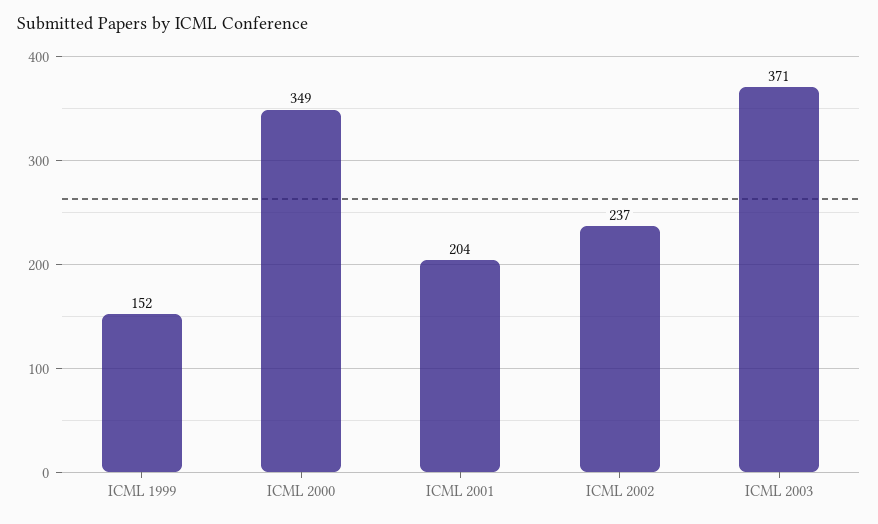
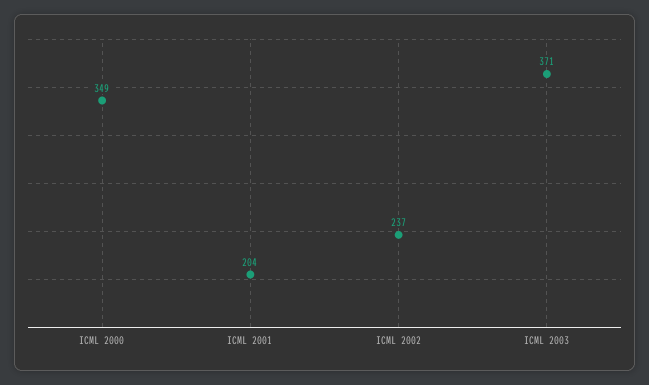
  {
-   "ICML 1999": 152,
    "ICML 2000": 349,
    "ICML 2001": 204,
    "ICML 2002": 237,
    "ICML 2003": 371
  }

